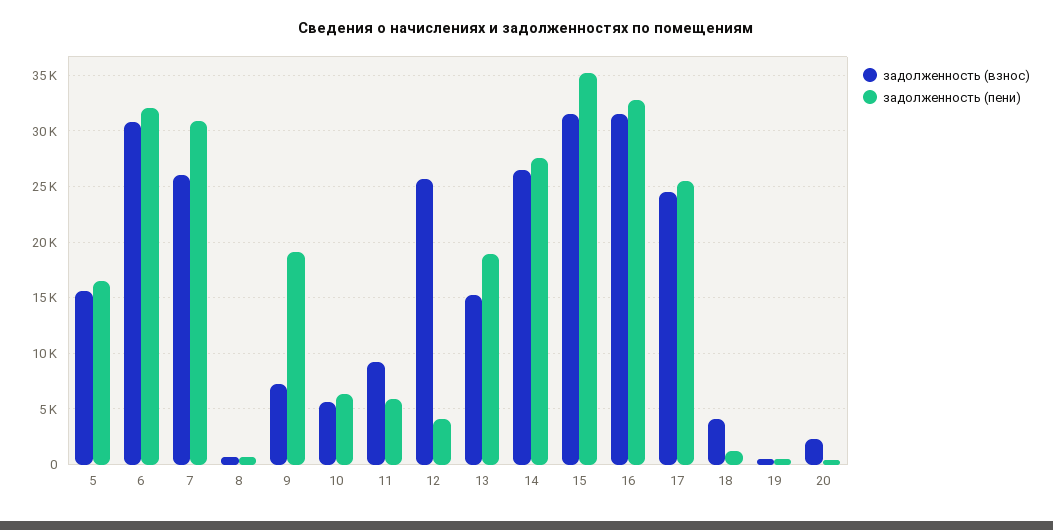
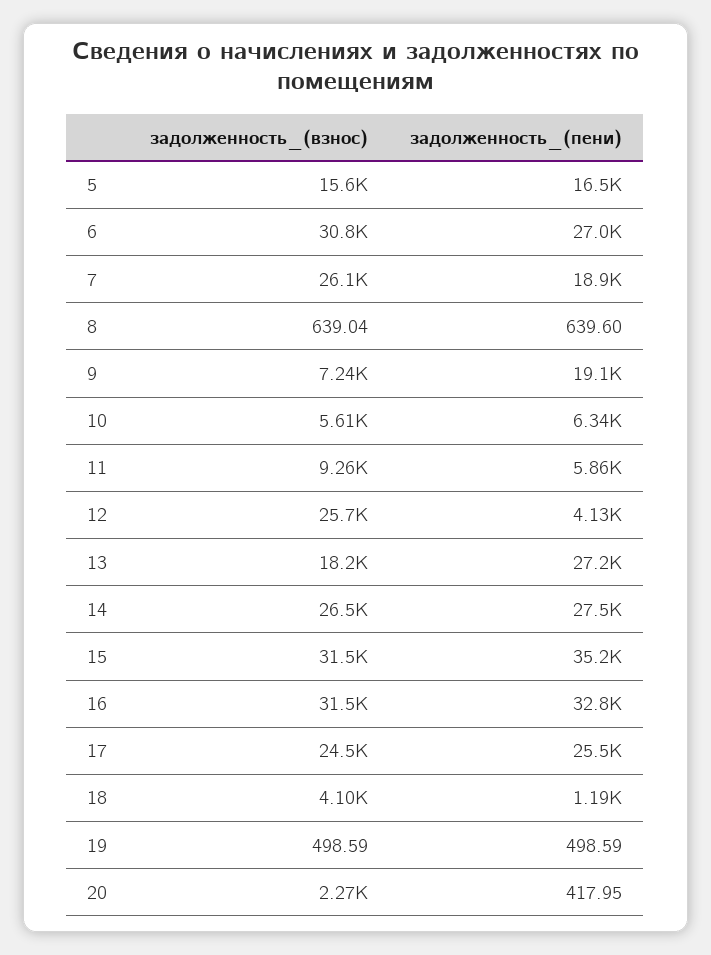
  {
    "задолженность (взнос)": {
      "5": 15600,
      "6": 30800,
      "7": 26100,
      "8": 639.04,
      "9": 7240,
      "10": 5610,
      "11": 9260,
      "12": 25700,
-     "13": 15000,
+     "13": 18200,
      "14": 26500,
      "15": 31500,
      "16": 31500,
      "17": 24500,
      "18": 4100,
      "19": 498.59,
      "20": 2270
    },
    "задолженность (пени)": {
      "5": 16500,
-     "6": 32000,
+     "6": 27000,
-     "7": 31000,
+     "7": 18900,
      "8": 639.6,
      "9": 19100,
      "10": 6340,
      "11": 5860,
      "12": 4130,
-     "13": 19000,
+     "13": 27200,
      "14": 27500,
      "15": 35200,
      "16": 32800,
      "17": 25500,
      "18": 1190,
      "19": 498.59,
      "20": 417.95
    }
  }

